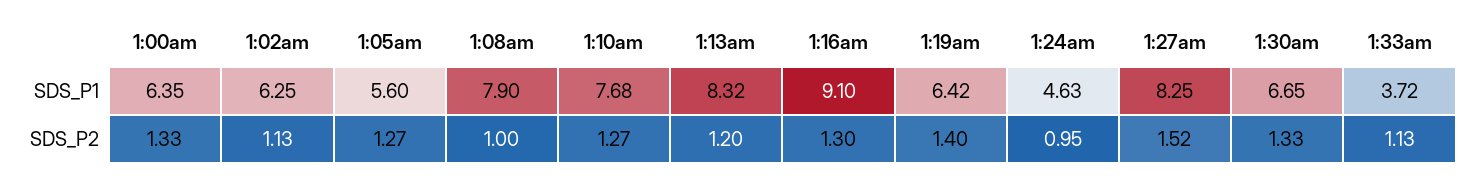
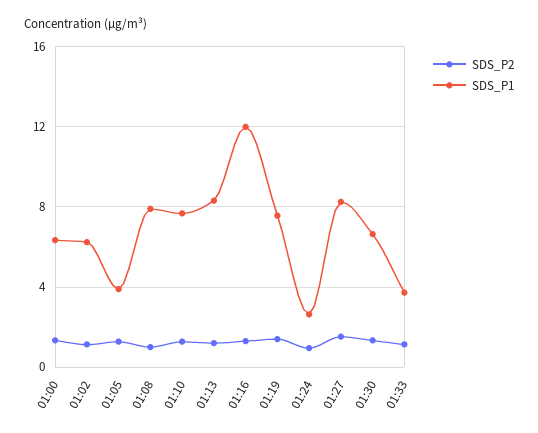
  {
    "SDS_P1": {
      "1:00am": 6.35,
      "1:02am": 6.25,
-     "1:05am": 5.6,
+     "1:05am": 4,
      "1:08am": 7.9,
      "1:10am": 7.68,
      "1:13am": 8.32,
-     "1:16am": 9.1,
+     "1:16am": 12,
-     "1:19am": 6.42,
+     "1:19am": 7.5,
-     "1:24am": 4.63,
+     "1:24am": 2.5,
      "1:27am": 8.25,
      "1:30am": 6.65,
      "1:33am": 3.72
    },
    "SDS_P2": {
      "1:00am": 1.33,
      "1:02am": 1.13,
      "1:05am": 1.27,
      "1:08am": 1,
      "1:10am": 1.27,
      "1:13am": 1.2,
      "1:16am": 1.3,
      "1:19am": 1.4,
      "1:24am": 0.95,
      "1:27am": 1.52,
      "1:30am": 1.33,
      "1:33am": 1.13
    }
  }

